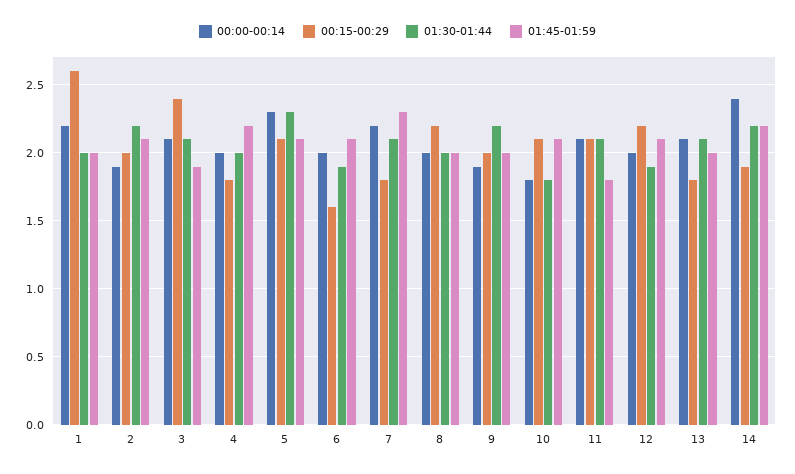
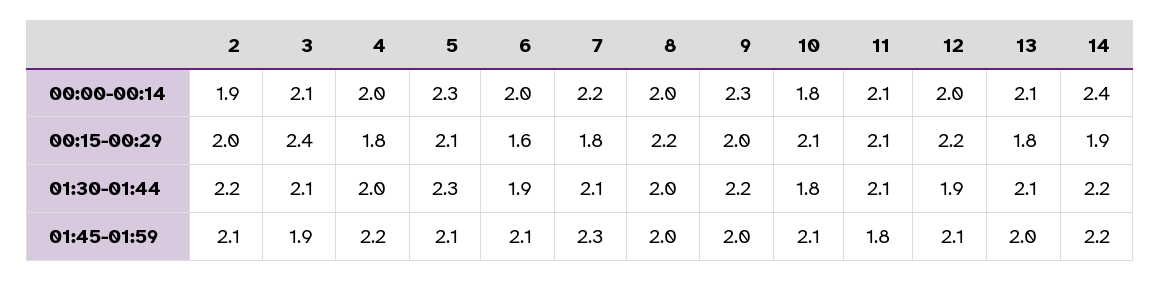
  {
    "00:00-00:14": {
-     "1": 2.2,
      "2": 1.9,
      "3": 2.1,
      "4": 2,
      "5": 2.3,
      "6": 2,
      "7": 2.2,
      "8": 2,
-     "9": 1.9,
+     "9": 2.3,
      "10": 1.8,
      "11": 2.1,
      "12": 2,
      "13": 2.1,
      "14": 2.4
    },
    "00:15-00:29": {
-     "1": 2.6,
      "2": 2,
      "3": 2.4,
      "4": 1.8,
      "5": 2.1,
      "6": 1.6,
      "7": 1.8,
      "8": 2.2,
      "9": 2,
      "10": 2.1,
      "11": 2.1,
      "12": 2.2,
      "13": 1.8,
      "14": 1.9
    },
    "01:30-01:44": {
-     "1": 2,
      "2": 2.2,
      "3": 2.1,
      "4": 2,
      "5": 2.3,
      "6": 1.9,
      "7": 2.1,
      "8": 2,
      "9": 2.2,
      "10": 1.8,
      "11": 2.1,
      "12": 1.9,
      "13": 2.1,
      "14": 2.2
    },
    "01:45-01:59": {
-     "1": 2,
      "2": 2.1,
      "3": 1.9,
      "4": 2.2,
      "5": 2.1,
      "6": 2.1,
      "7": 2.3,
      "8": 2,
      "9": 2,
      "10": 2.1,
      "11": 1.8,
      "12": 2.1,
      "13": 2,
      "14": 2.2
    }
  }

